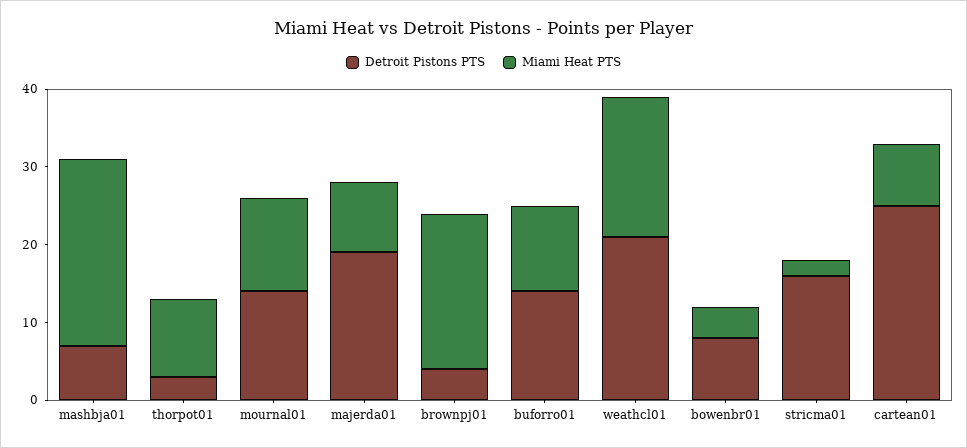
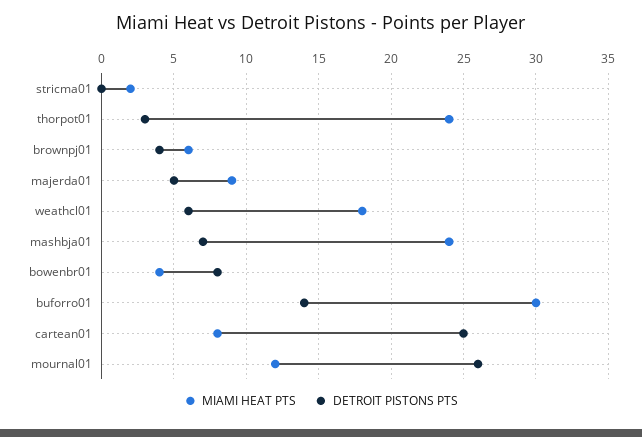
  {
    "Detroit Pistons PTS": {
      "mashbja01": 7,
      "thorpot01": 3,
-     "mournal01": 15,
+     "mournal01": 26,
-     "majerda01": 20,
+     "majerda01": 5,
      "brownpj01": 4,
      "buforro01": 14,
-     "weathcl01": 20,
+     "weathcl01": 6,
      "bowenbr01": 8,
-     "stricma01": 15,
+     "stricma01": 0,
      "cartean01": 25
    },
    "Miami Heat PTS": {
      "mashbja01": 24,
-     "thorpot01": 10,
+     "thorpot01": 24,
      "mournal01": 12,
      "majerda01": 9,
-     "brownpj01": 20,
+     "brownpj01": 6,
-     "buforro01": 10,
+     "buforro01": 30,
      "weathcl01": 18,
      "bowenbr01": 4,
      "stricma01": 2,
      "cartean01": 8
    }
  }

